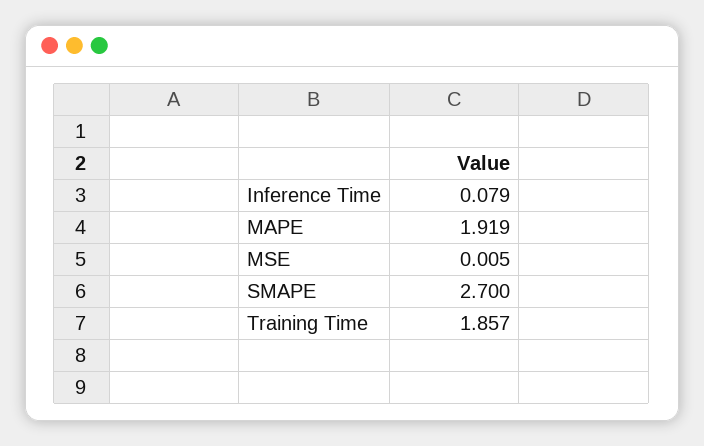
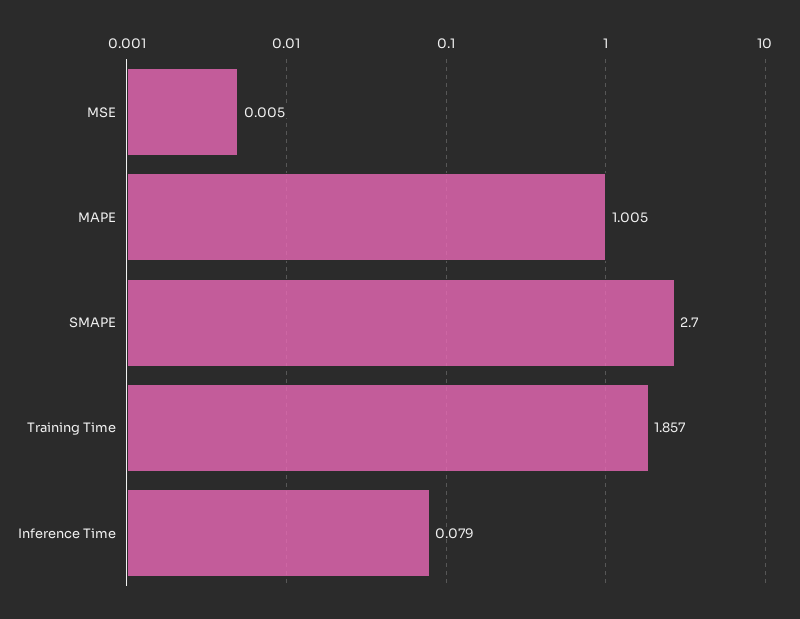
  {
    "Inference Time": 0.079,
-   "MAPE": 1.919,
+   "MAPE": 1.005,
    "MSE": 0.005,
    "SMAPE": 2.7,
    "Training Time": 1.857
  }

